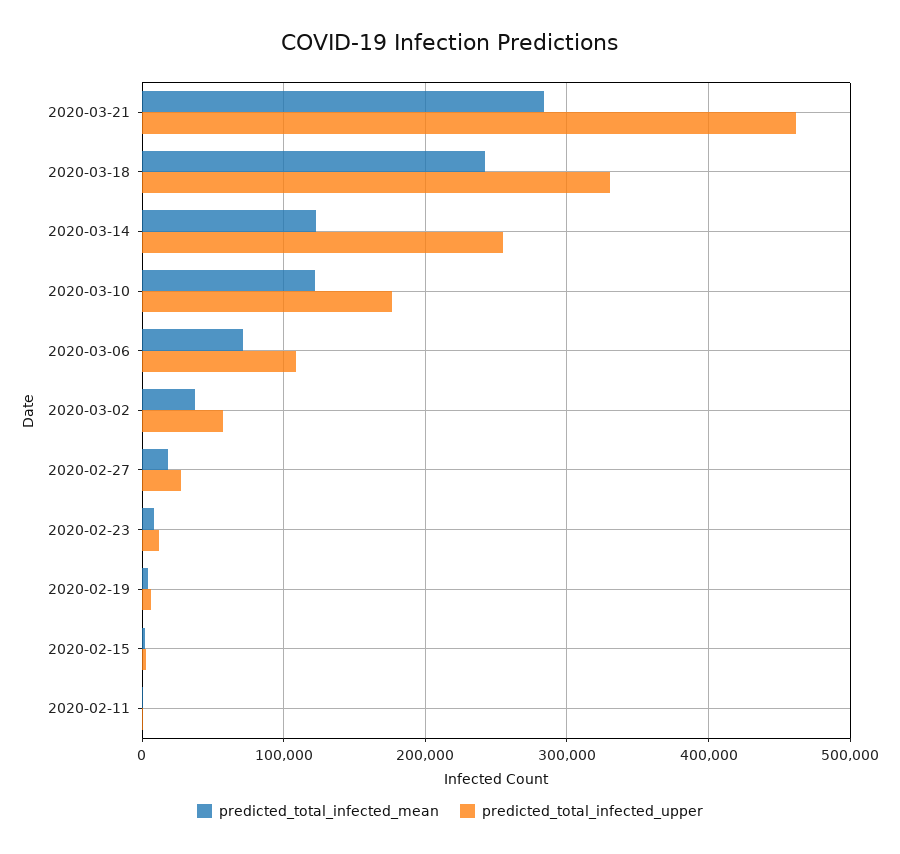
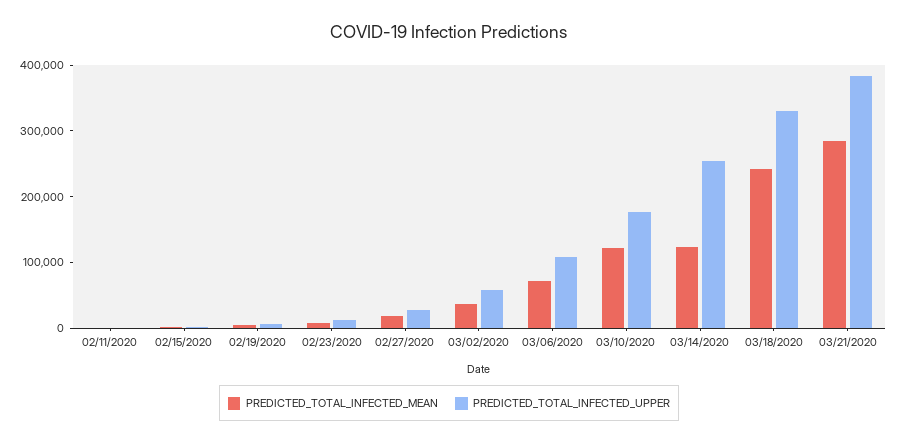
  {
    "predicted_total_infected_mean": {
      "2020-03-21": 280000,
      "2020-03-18": 240000,
      "2020-03-14": 120000,
      "2020-03-10": 120000,
      "2020-03-06": 70000,
      "2020-03-02": 40000,
      "2020-02-27": 20000,
      "2020-02-23": 10000,
      "2020-02-19": 0,
      "2020-02-15": 0,
      "2020-02-11": 0
    },
    "predicted_total_infected_upper": {
-     "2020-03-21": 460000,
+     "2020-03-21": 380000,
      "2020-03-18": 330000,
      "2020-03-14": 250000,
      "2020-03-10": 180000,
      "2020-03-06": 110000,
      "2020-03-02": 60000,
      "2020-02-27": 30000,
      "2020-02-23": 10000,
      "2020-02-19": 10000,
      "2020-02-15": 0,
      "2020-02-11": 0
    }
  }

